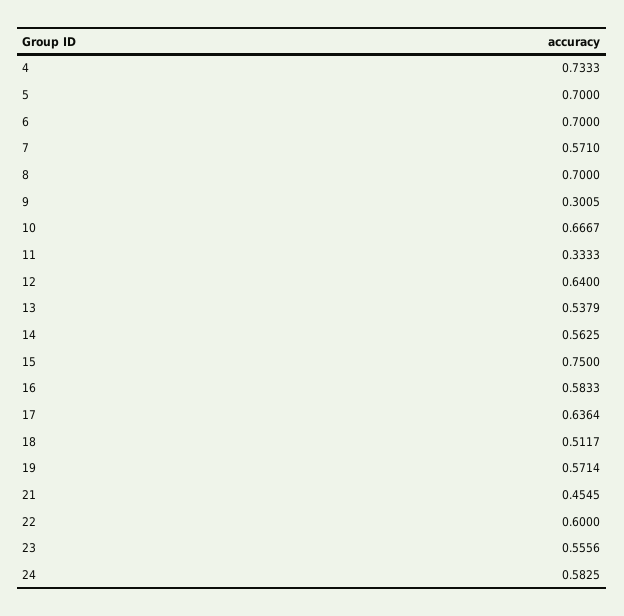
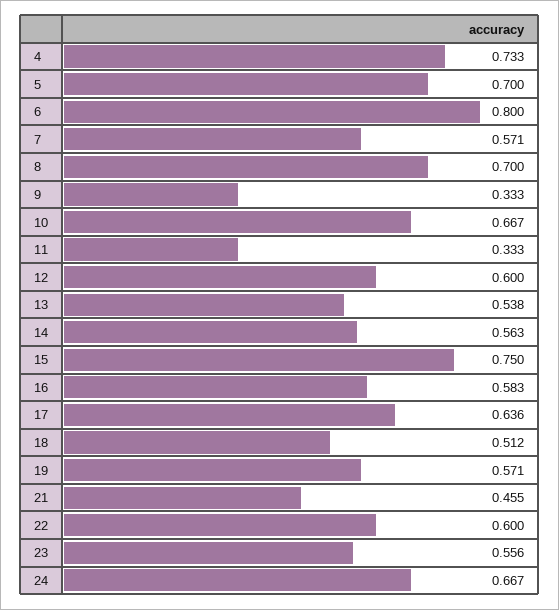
  {
    "4": 0.7333,
    "5": 0.7,
-   "6": 0.7,
+   "6": 0.8,
    "7": 0.571,
    "8": 0.7,
-   "9": 0.3005,
+   "9": 0.333,
    "10": 0.6667,
    "11": 0.3333,
-   "12": 0.64,
+   "12": 0.6,
    "13": 0.5379,
    "14": 0.5625,
    "15": 0.75,
    "16": 0.5833,
    "17": 0.6364,
    "18": 0.5117,
    "19": 0.5714,
    "21": 0.4545,
    "22": 0.6,
    "23": 0.5556,
-   "24": 0.5825
+   "24": 0.667
  }

